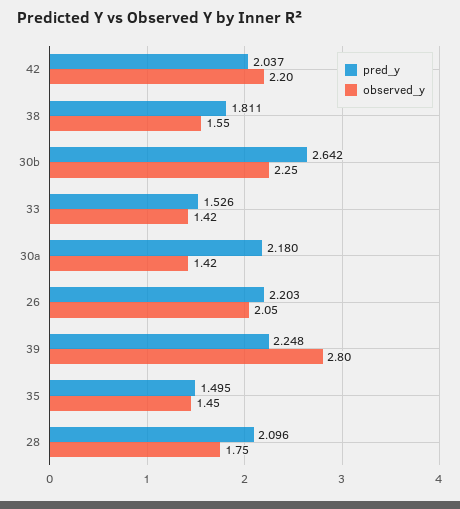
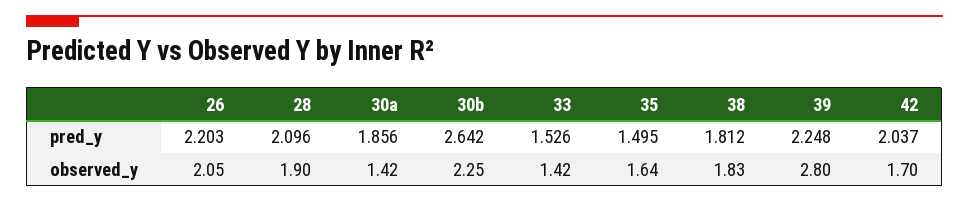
  {
    "pred_y": {
      "42": 2.037,
-     "38": 1.811,
+     "38": 1.812,
      "30b": 2.642,
      "33": 1.526,
-     "30a": 2.18,
+     "30a": 1.856,
      "26": 2.203,
      "39": 2.248,
      "35": 1.495,
      "28": 2.096
    },
    "observed_y": {
-     "42": 2.2,
+     "42": 1.7,
-     "38": 1.55,
+     "38": 1.83,
      "30b": 2.25,
      "33": 1.42,
      "30a": 1.42,
      "26": 2.05,
      "39": 2.8,
-     "35": 1.45,
+     "35": 1.64,
-     "28": 1.75
+     "28": 1.9
    }
  }

